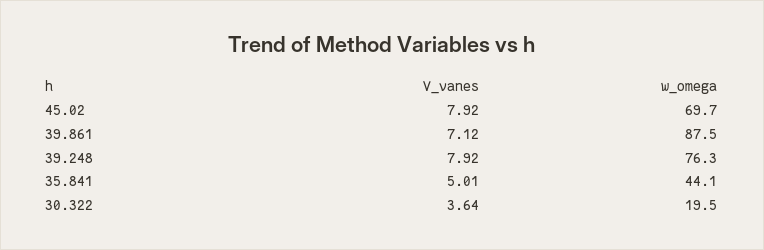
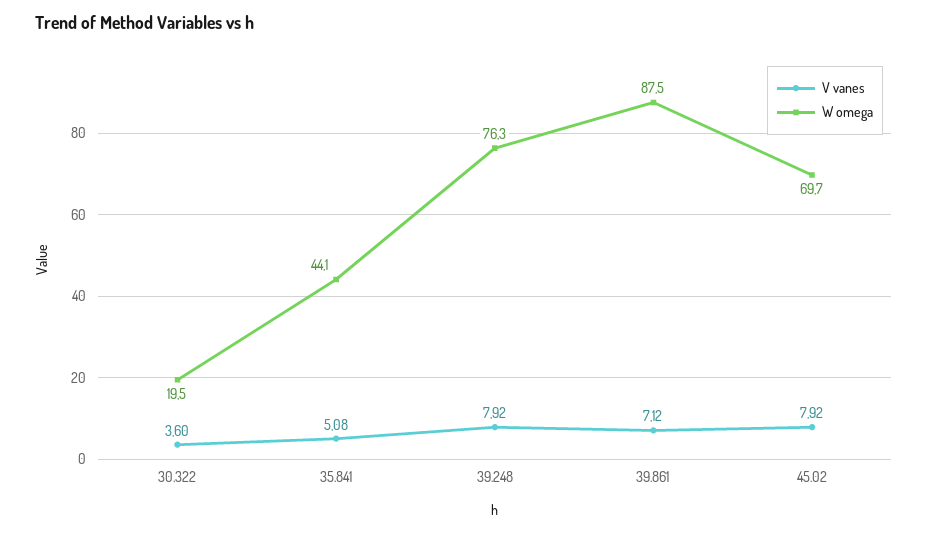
  {
    "V_vanes": {
      "45.02": 7.92,
      "39.861": 7.12,
      "39.248": 7.92,
-     "35.841": 5.01,
+     "35.841": 5.08,
-     "30.322": 3.64
+     "30.322": 3.6
    },
    "w_omega": {
      "45.02": 69.7,
      "39.861": 87.5,
      "39.248": 76.3,
      "35.841": 44.1,
      "30.322": 19.5
    }
  }

